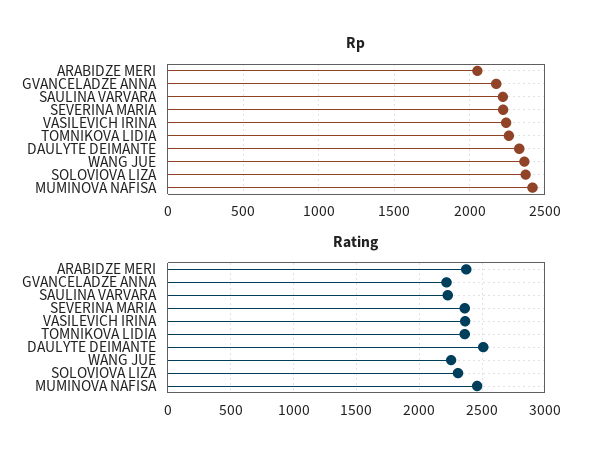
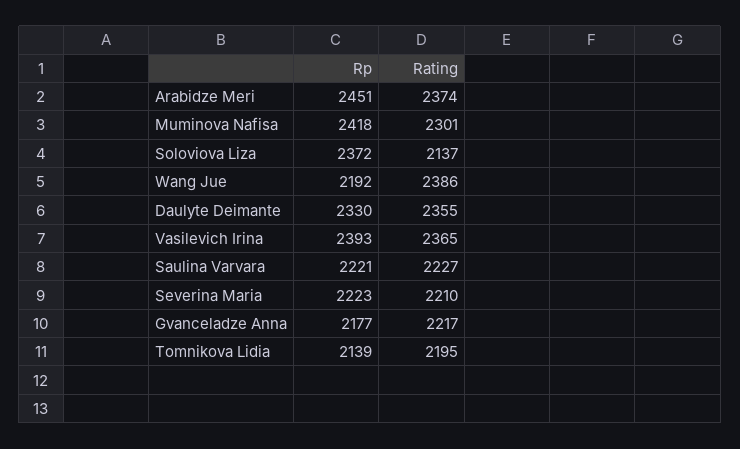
  {
    "Rp": {
-     "ARABIDZE MERI": 2050,
+     "ARABIDZE MERI": 2451,
      "GVANCELADZE ANNA": 2177,
      "SAULINA VARVARA": 2221,
      "SEVERINA MARIA": 2223,
-     "VASILEVICH IRINA": 2250,
+     "VASILEVICH IRINA": 2393,
-     "TOMNIKOVA LIDIA": 2250,
+     "TOMNIKOVA LIDIA": 2139,
      "DAULYTE DEIMANTE": 2330,
-     "WANG JUE": 2350,
+     "WANG JUE": 2192,
      "SOLOVIOVA LIZA": 2372,
      "MUMINOVA NAFISA": 2418
    },
    "Rating": {
      "ARABIDZE MERI": 2374,
      "GVANCELADZE ANNA": 2217,
      "SAULINA VARVARA": 2227,
-     "SEVERINA MARIA": 2350,
+     "SEVERINA MARIA": 2210,
      "VASILEVICH IRINA": 2365,
-     "TOMNIKOVA LIDIA": 2350,
+     "TOMNIKOVA LIDIA": 2195,
-     "DAULYTE DEIMANTE": 2500,
+     "DAULYTE DEIMANTE": 2355,
-     "WANG JUE": 2250,
+     "WANG JUE": 2386,
-     "SOLOVIOVA LIZA": 2300,
+     "SOLOVIOVA LIZA": 2137,
-     "MUMINOVA NAFISA": 2450
+     "MUMINOVA NAFISA": 2301
    }
  }

